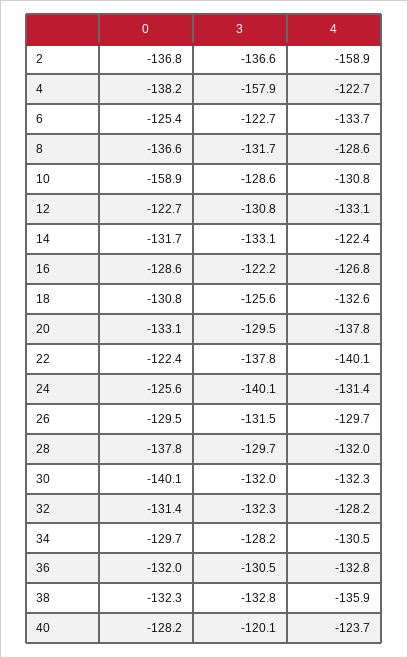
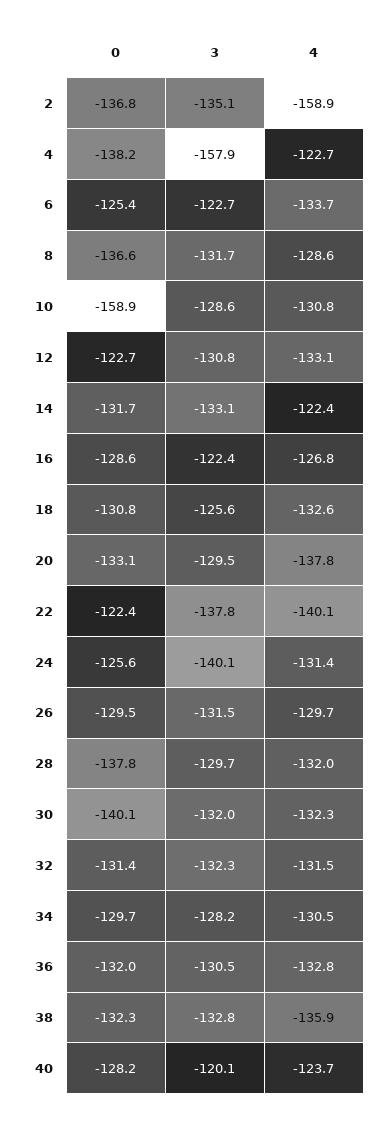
  {
    "0": {
      "2": -136.8,
      "4": -138.2,
      "6": -125.4,
      "8": -136.6,
      "10": -158.9,
      "12": -122.7,
      "14": -131.7,
      "16": -128.6,
      "18": -130.8,
      "20": -133.1,
      "22": -122.4,
      "24": -125.6,
      "26": -129.5,
      "28": -137.8,
      "30": -140.1,
      "32": -131.4,
      "34": -129.7,
      "36": -132,
      "38": -132.3,
      "40": -128.2
    },
    "3": {
-     "2": -136.6,
+     "2": -135.1,
      "4": -157.9,
      "6": -122.7,
      "8": -131.7,
      "10": -128.6,
      "12": -130.8,
      "14": -133.1,
-     "16": -122.2,
+     "16": -122.4,
      "18": -125.6,
      "20": -129.5,
      "22": -137.8,
      "24": -140.1,
      "26": -131.5,
      "28": -129.7,
      "30": -132,
      "32": -132.3,
      "34": -128.2,
      "36": -130.5,
      "38": -132.8,
      "40": -120.1
    },
    "4": {
      "2": -158.9,
      "4": -122.7,
      "6": -133.7,
      "8": -128.6,
      "10": -130.8,
      "12": -133.1,
      "14": -122.4,
      "16": -126.8,
      "18": -132.6,
      "20": -137.8,
      "22": -140.1,
      "24": -131.4,
      "26": -129.7,
      "28": -132,
      "30": -132.3,
-     "32": -128.2,
+     "32": -131.5,
      "34": -130.5,
      "36": -132.8,
      "38": -135.9,
      "40": -123.7
    }
  }

